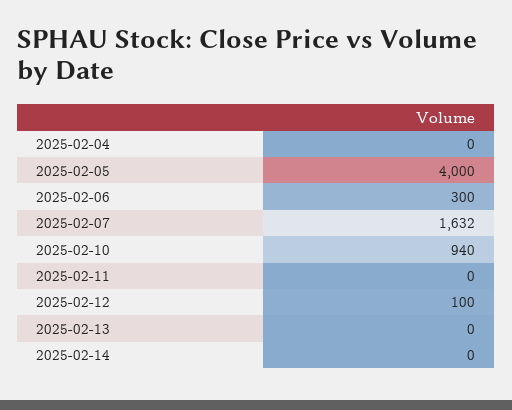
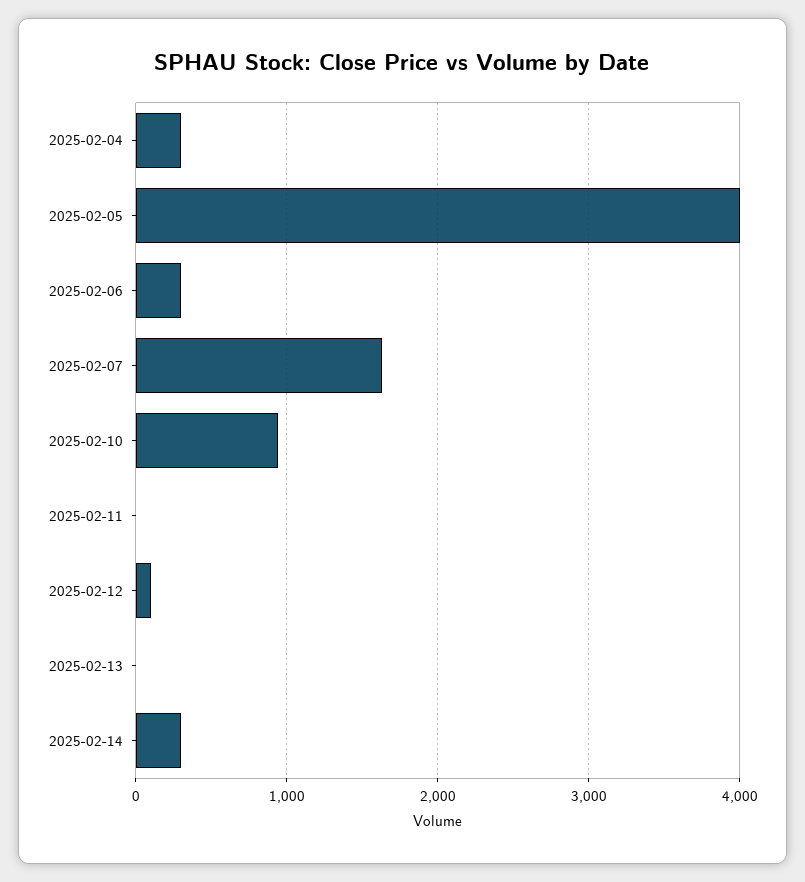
  {
-   "2025-02-04": 0,
+   "2025-02-04": 300,
    "2025-02-05": 4000,
    "2025-02-06": 300,
    "2025-02-07": 1632,
    "2025-02-10": 940,
    "2025-02-11": 0,
    "2025-02-12": 100,
    "2025-02-13": 0,
-   "2025-02-14": 0
+   "2025-02-14": 300
  }

